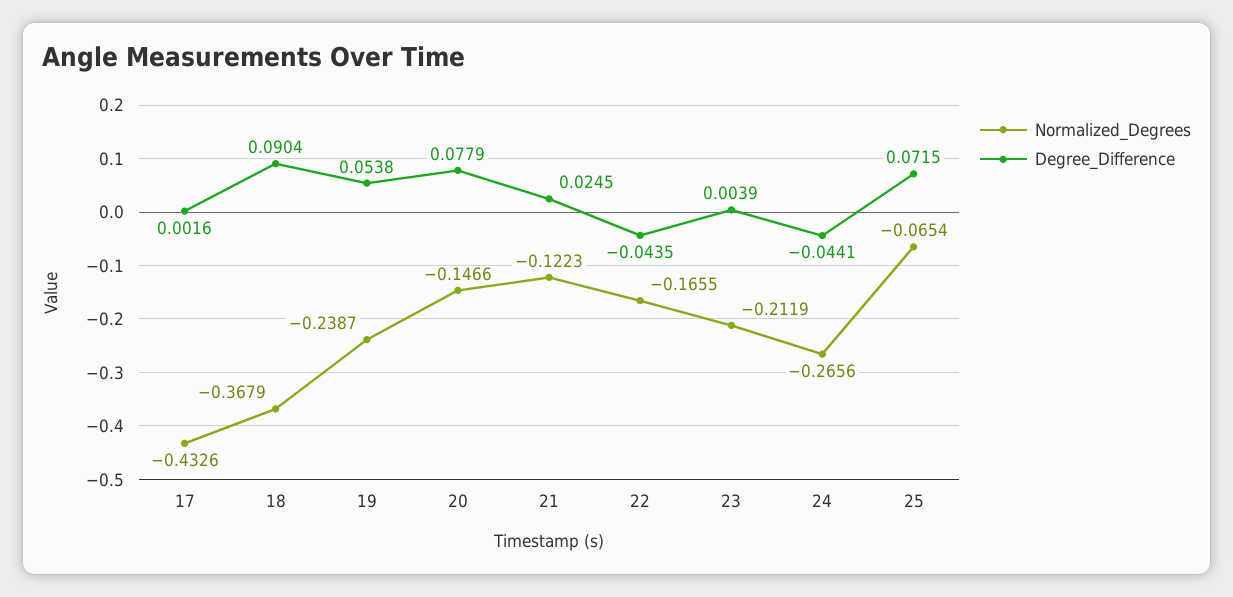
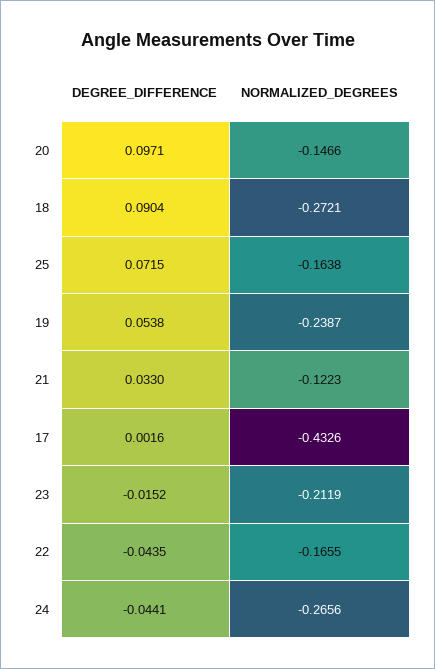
  {
    "Normalized_Degrees": {
      "17": -0.4326,
-     "18": -0.3679,
+     "18": -0.2721,
      "19": -0.2387,
      "20": -0.1466,
      "21": -0.1223,
      "22": -0.1655,
      "23": -0.2119,
      "24": -0.2656,
-     "25": -0.0654
+     "25": -0.1638
    },
    "Degree_Difference": {
      "17": 0.0016,
      "18": 0.0904,
      "19": 0.0538,
-     "20": 0.0779,
+     "20": 0.0971,
-     "21": 0.0245,
+     "21": 0.033,
      "22": -0.0435,
-     "23": 0.0039,
+     "23": -0.0152,
      "24": -0.0441,
      "25": 0.0715
    }
  }

